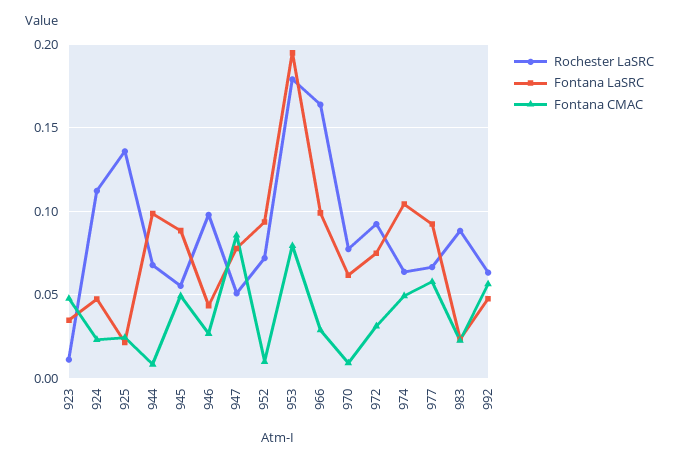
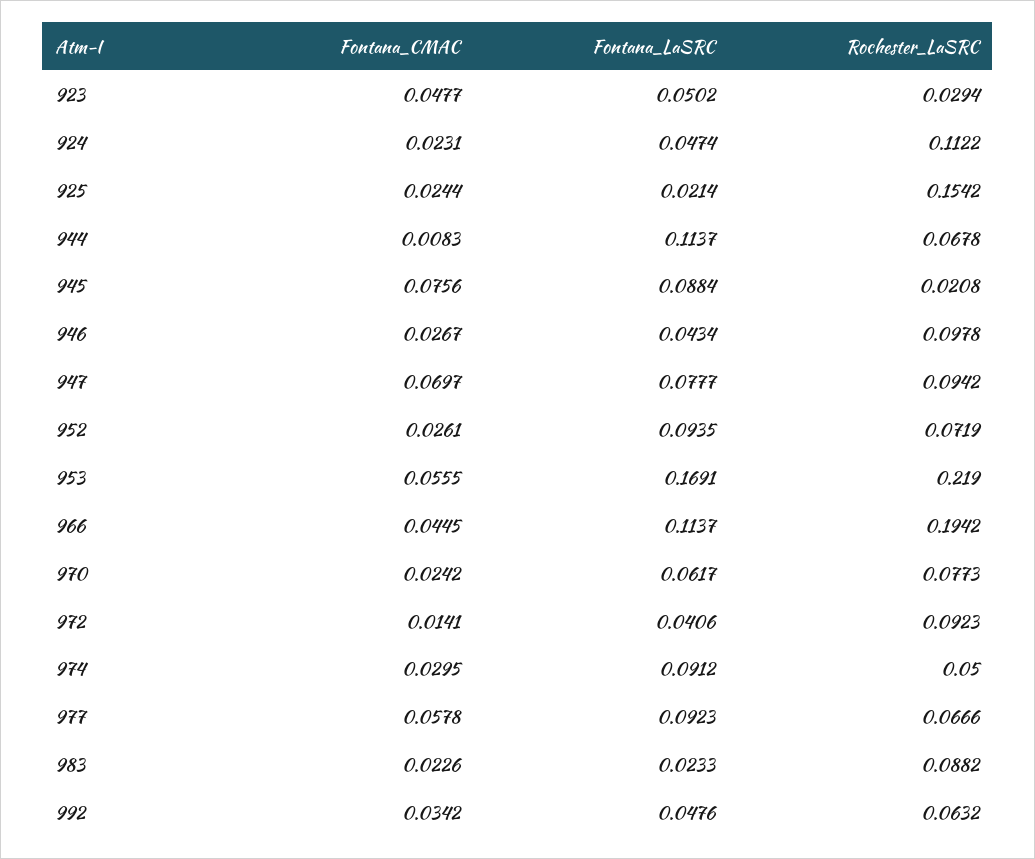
  {
    "Rochester LaSRC": {
-     "923": 0.01,
+     "923": 0.0294,
      "924": 0.1122,
-     "925": 0.135,
+     "925": 0.1542,
      "944": 0.0678,
-     "945": 0.055,
+     "945": 0.0208,
      "946": 0.0978,
-     "947": 0.05,
+     "947": 0.0942,
      "952": 0.0719,
-     "953": 0.18,
+     "953": 0.219,
-     "966": 0.165,
+     "966": 0.1942,
      "970": 0.0773,
      "972": 0.0923,
-     "974": 0.065,
+     "974": 0.05,
      "977": 0.0666,
      "983": 0.0882,
      "992": 0.0632
    },
    "Fontana LaSRC": {
-     "923": 0.035,
+     "923": 0.0502,
      "924": 0.0474,
      "925": 0.0214,
-     "944": 0.1,
+     "944": 0.1137,
      "945": 0.0884,
      "946": 0.0434,
      "947": 0.0777,
      "952": 0.0935,
-     "953": 0.195,
+     "953": 0.1691,
-     "966": 0.1,
+     "966": 0.1137,
      "970": 0.0617,
-     "972": 0.075,
+     "972": 0.0406,
-     "974": 0.105,
+     "974": 0.0912,
      "977": 0.0923,
      "983": 0.0233,
      "992": 0.0476
    },
    "Fontana CMAC": {
      "923": 0.0477,
      "924": 0.0231,
      "925": 0.0244,
      "944": 0.0083,
-     "945": 0.05,
+     "945": 0.0756,
      "946": 0.0267,
-     "947": 0.085,
+     "947": 0.0697,
-     "952": 0.01,
+     "952": 0.0261,
-     "953": 0.08,
+     "953": 0.0555,
-     "966": 0.03,
+     "966": 0.0445,
-     "970": 0.01,
+     "970": 0.0242,
-     "972": 0.03,
+     "972": 0.0141,
-     "974": 0.05,
+     "974": 0.0295,
      "977": 0.0578,
      "983": 0.0226,
-     "992": 0.055
+     "992": 0.0342
    }
  }

